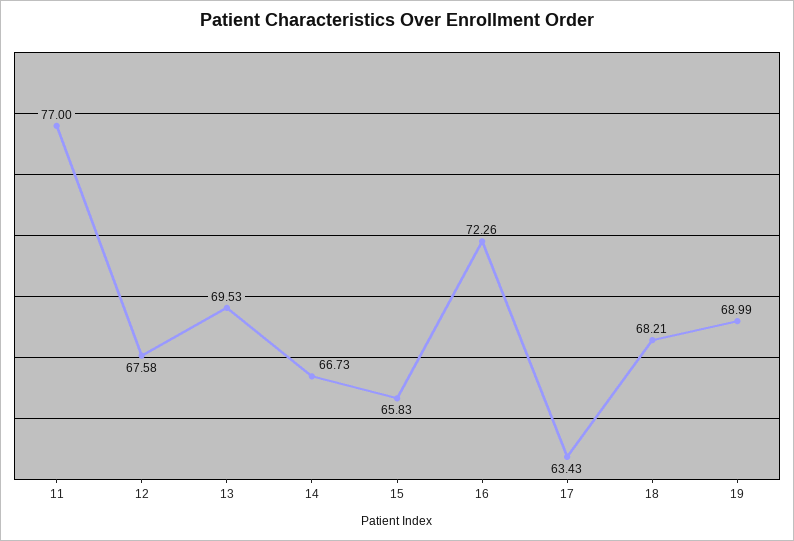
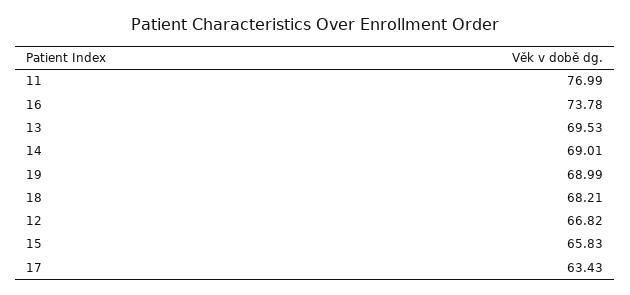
  {
-   "11": 77,
+   "11": 76.99,
-   "12": 67.58,
+   "12": 66.82,
    "13": 69.53,
-   "14": 66.73,
+   "14": 69.01,
    "15": 65.83,
-   "16": 72.26,
+   "16": 73.78,
    "17": 63.43,
    "18": 68.21,
    "19": 68.99
  }

